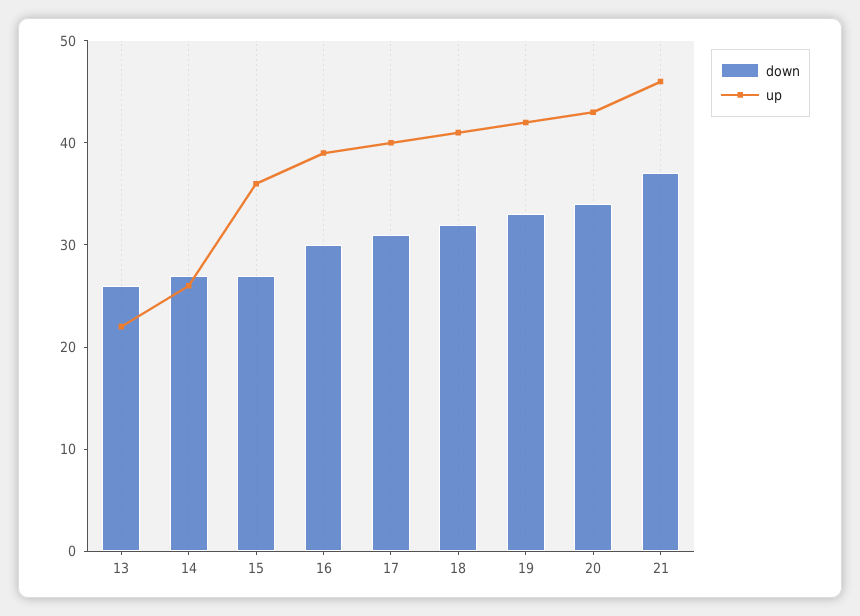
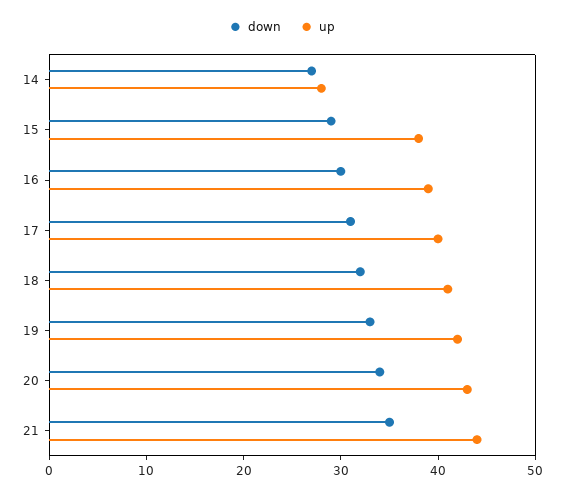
  {
    "down": {
-     "13": 26,
      "14": 27,
-     "15": 27,
+     "15": 29,
      "16": 30,
      "17": 31,
      "18": 32,
      "19": 33,
      "20": 34,
-     "21": 37
+     "21": 35
    },
    "up": {
-     "13": 22,
-     "14": 26,
+     "14": 28,
-     "15": 36,
+     "15": 38,
      "16": 39,
      "17": 40,
      "18": 41,
      "19": 42,
      "20": 43,
-     "21": 46
+     "21": 44
    }
  }

